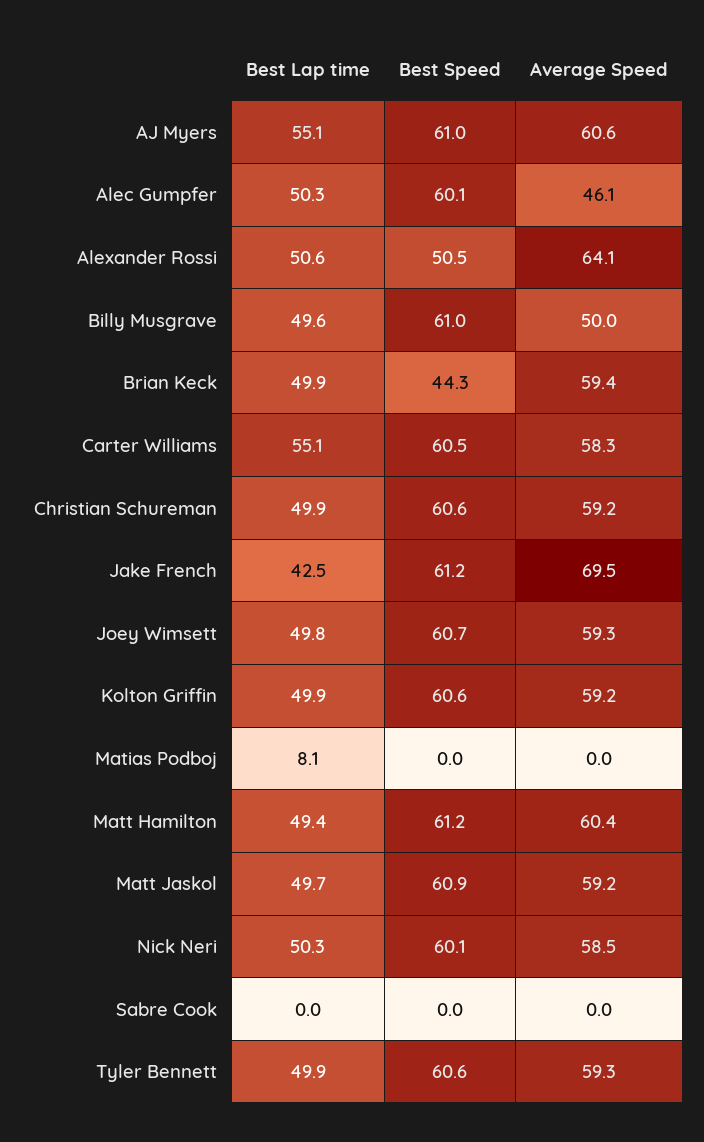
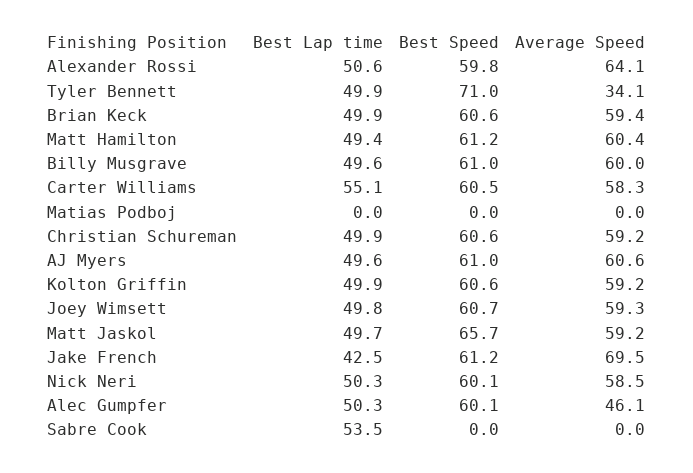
  {
    "Best Lap time": {
-     "AJ Myers": 55.1,
+     "AJ Myers": 49.6,
      "Alec Gumpfer": 50.3,
      "Alexander Rossi": 50.6,
      "Billy Musgrave": 49.6,
      "Brian Keck": 49.9,
      "Carter Williams": 55.1,
      "Christian Schureman": 49.9,
      "Jake French": 42.5,
      "Joey Wimsett": 49.8,
      "Kolton Griffin": 49.9,
-     "Matias Podboj": 8.1,
+     "Matias Podboj": 0,
      "Matt Hamilton": 49.4,
      "Matt Jaskol": 49.7,
      "Nick Neri": 50.3,
-     "Sabre Cook": 0,
+     "Sabre Cook": 53.5,
      "Tyler Bennett": 49.9
    },
    "Best Speed": {
      "AJ Myers": 61,
      "Alec Gumpfer": 60.1,
-     "Alexander Rossi": 50.5,
+     "Alexander Rossi": 59.8,
      "Billy Musgrave": 61,
-     "Brian Keck": 44.3,
+     "Brian Keck": 60.6,
      "Carter Williams": 60.5,
      "Christian Schureman": 60.6,
      "Jake French": 61.2,
      "Joey Wimsett": 60.7,
      "Kolton Griffin": 60.6,
      "Matias Podboj": 0,
      "Matt Hamilton": 61.2,
-     "Matt Jaskol": 60.9,
+     "Matt Jaskol": 65.7,
      "Nick Neri": 60.1,
      "Sabre Cook": 0,
-     "Tyler Bennett": 60.6
+     "Tyler Bennett": 71
    },
    "Average Speed": {
      "AJ Myers": 60.6,
      "Alec Gumpfer": 46.1,
      "Alexander Rossi": 64.1,
-     "Billy Musgrave": 50,
+     "Billy Musgrave": 60,
      "Brian Keck": 59.4,
      "Carter Williams": 58.3,
      "Christian Schureman": 59.2,
      "Jake French": 69.5,
      "Joey Wimsett": 59.3,
      "Kolton Griffin": 59.2,
      "Matias Podboj": 0,
      "Matt Hamilton": 60.4,
      "Matt Jaskol": 59.2,
      "Nick Neri": 58.5,
      "Sabre Cook": 0,
-     "Tyler Bennett": 59.3
+     "Tyler Bennett": 34.1
    }
  }

